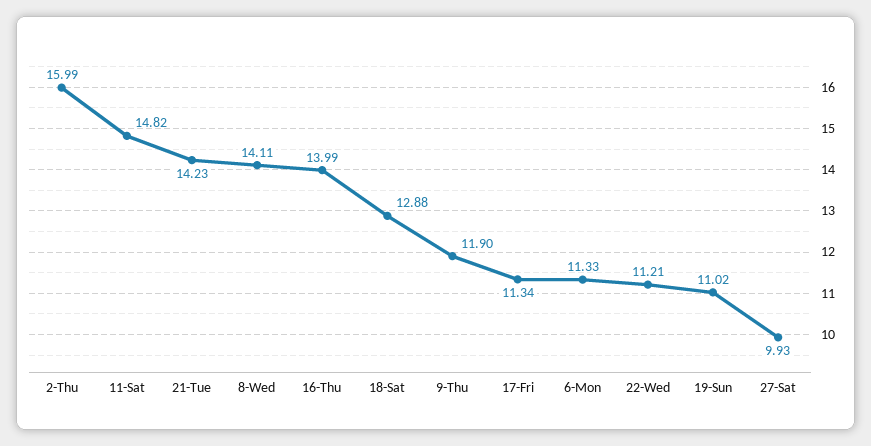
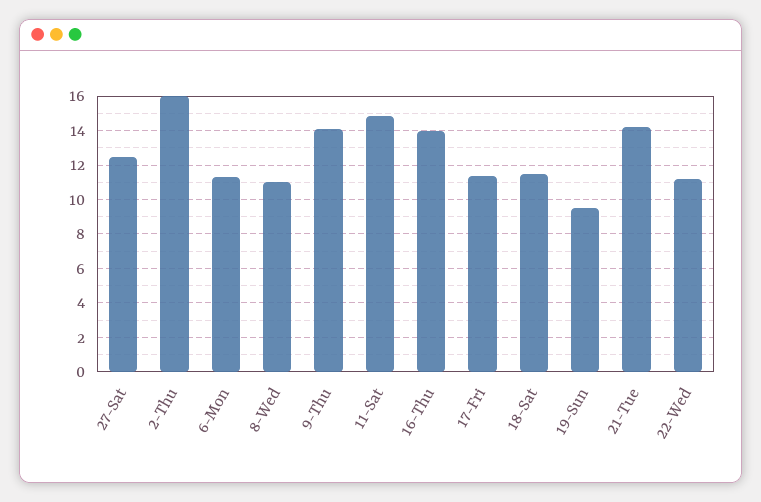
  {
    "2-Thu": 15.99,
    "11-Sat": 14.82,
    "21-Tue": 14.23,
-   "8-Wed": 14.11,
+   "8-Wed": 11,
    "16-Thu": 13.99,
-   "18-Sat": 12.88,
+   "18-Sat": 11.5,
-   "9-Thu": 11.9,
+   "9-Thu": 14,
    "17-Fri": 11.34,
    "6-Mon": 11.33,
    "22-Wed": 11.21,
-   "19-Sun": 11.02,
+   "19-Sun": 9.5,
-   "27-Sat": 9.93
+   "27-Sat": 12.5
  }

